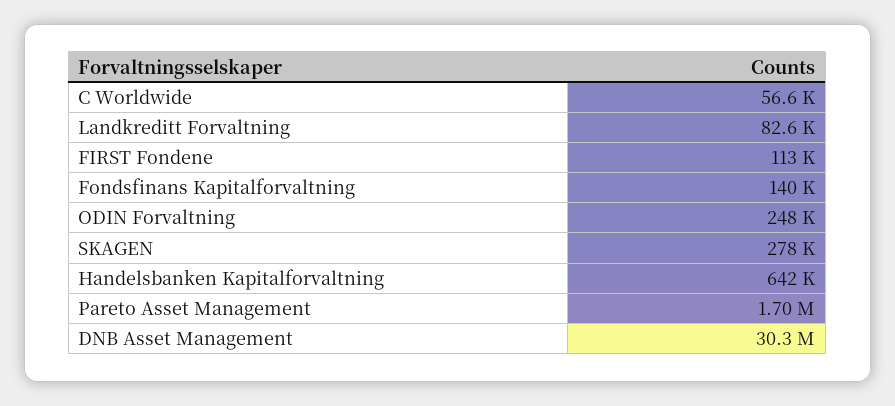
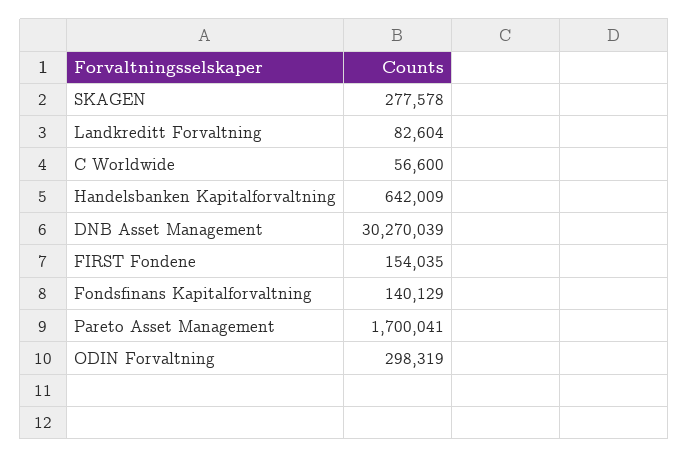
  {
    "C Worldwide": 56600,
    "Landkreditt Forvaltning": 82604,
-   "FIRST Fondene": 113000,
+   "FIRST Fondene": 154035,
    "Fondsfinans Kapitalforvaltning": 140129,
-   "ODIN Forvaltning": 248000,
+   "ODIN Forvaltning": 298319,
    "SKAGEN": 277578,
    "Handelsbanken Kapitalforvaltning": 642009,
    "Pareto Asset Management": 1700041,
    "DNB Asset Management": 30270039
  }

